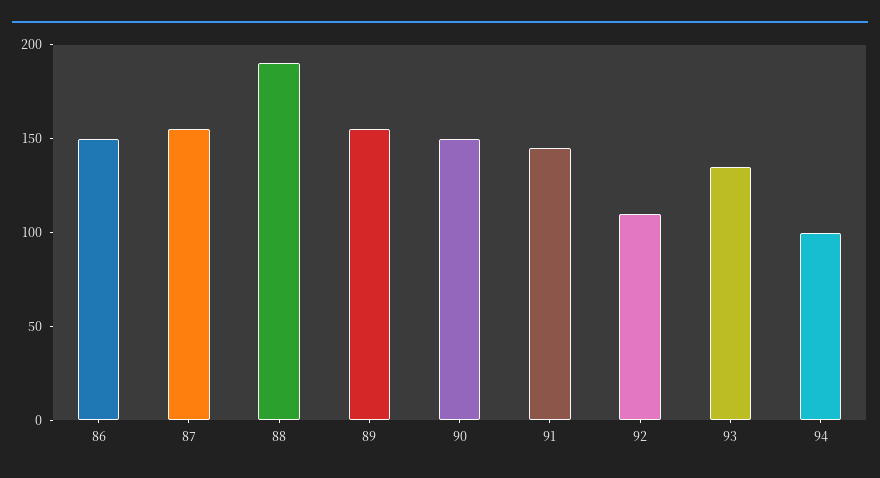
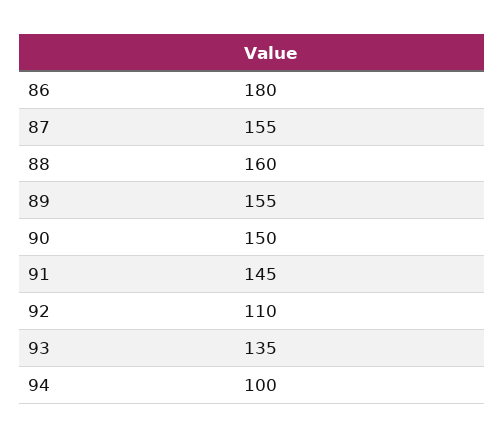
  {
-   "86": 150,
+   "86": 180,
    "87": 155,
-   "88": 190,
+   "88": 160,
    "89": 155,
    "90": 150,
    "91": 145,
    "92": 110,
    "93": 135,
    "94": 100
  }

